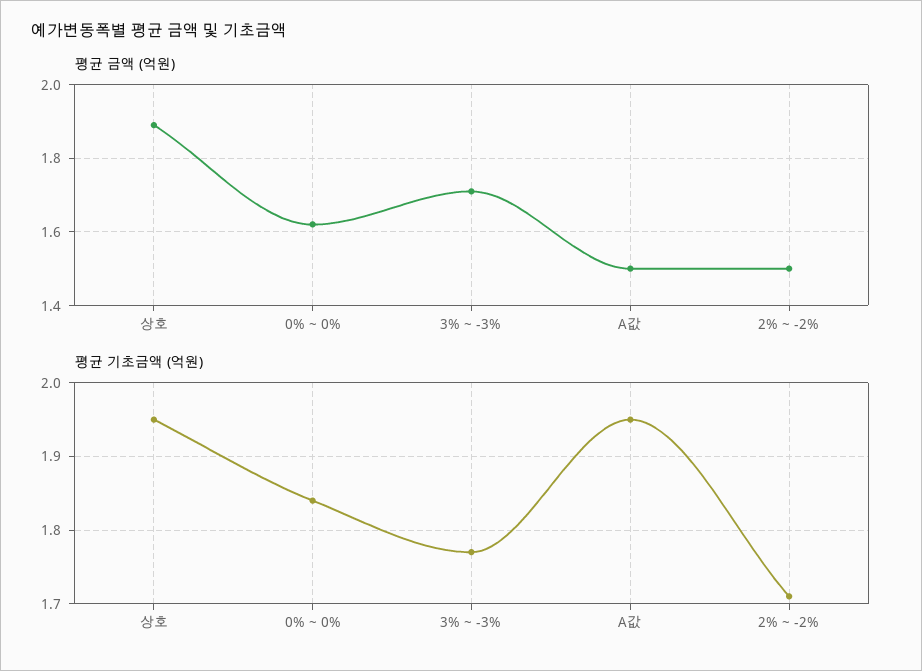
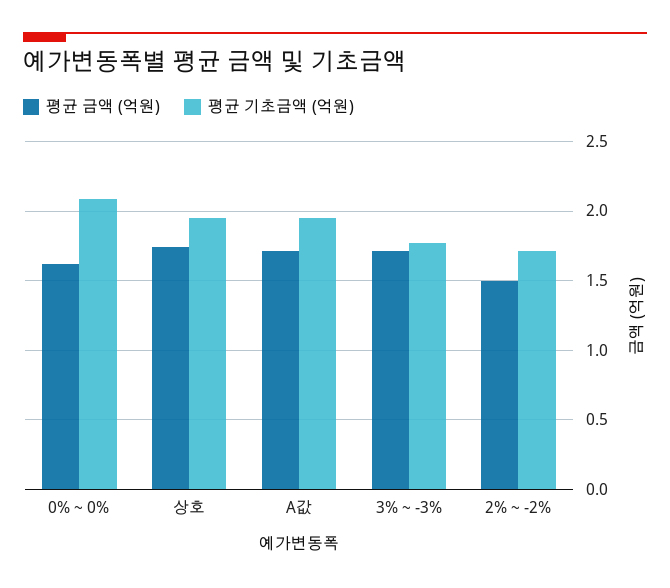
  {
    "평균 금액 (억원)": {
-     "상호": 1.9,
+     "상호": 1.75,
      "0% ~ 0%": 1.6,
      "3% ~ -3%": 1.7,
-     "A값": 1.5,
+     "A값": 1.7,
      "2% ~ -2%": 1.5
    },
    "평균 기초금액 (억원)": {
      "상호": 1.95,
-     "0% ~ 0%": 1.84,
+     "0% ~ 0%": 2.1,
      "3% ~ -3%": 1.77,
      "A값": 1.95,
      "2% ~ -2%": 1.71
    }
  }

